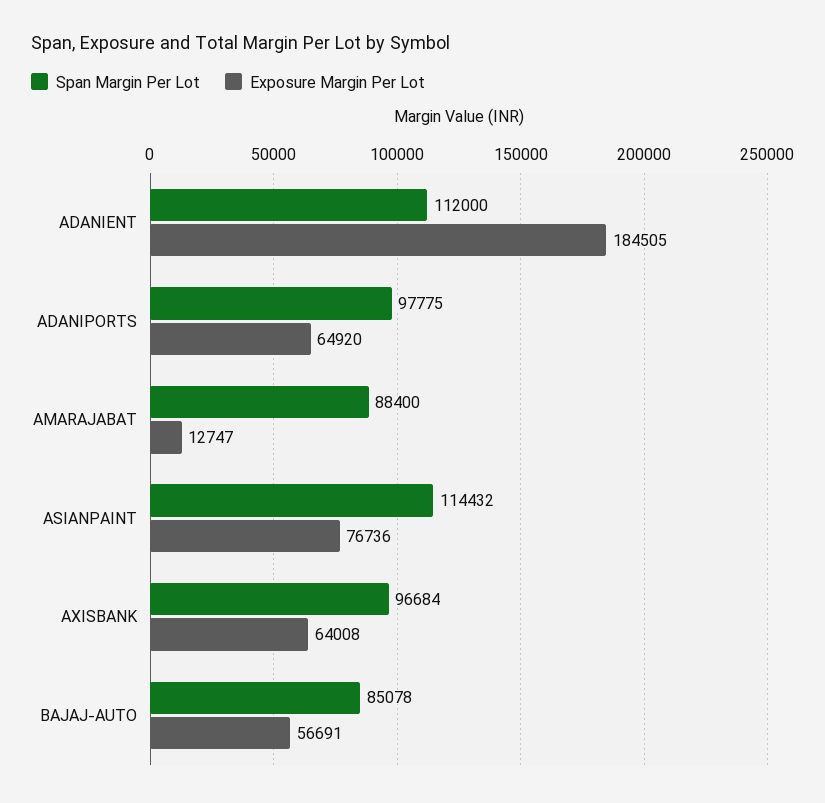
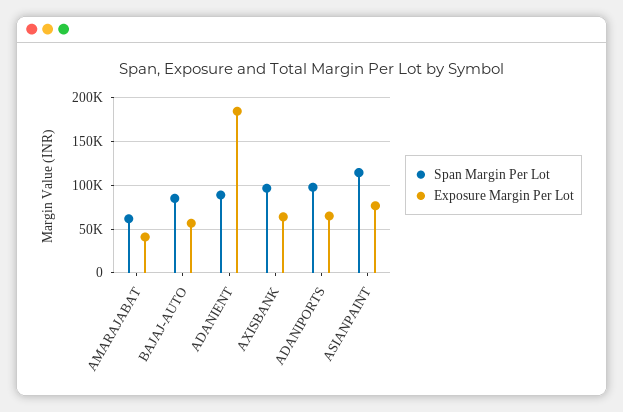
  {
    "Span Margin Per Lot": {
-     "ADANIENT": 112000,
+     "ADANIENT": 90000,
      "ADANIPORTS": 97775,
-     "AMARAJABAT": 88400,
+     "AMARAJABAT": 60000,
      "ASIANPAINT": 114432,
      "AXISBANK": 96684,
      "BAJAJ-AUTO": 85078
    },
    "Exposure Margin Per Lot": {
      "ADANIENT": 184505,
      "ADANIPORTS": 64920,
-     "AMARAJABAT": 12747,
+     "AMARAJABAT": 40000,
      "ASIANPAINT": 76736,
      "AXISBANK": 64008,
      "BAJAJ-AUTO": 56691
    }
  }

